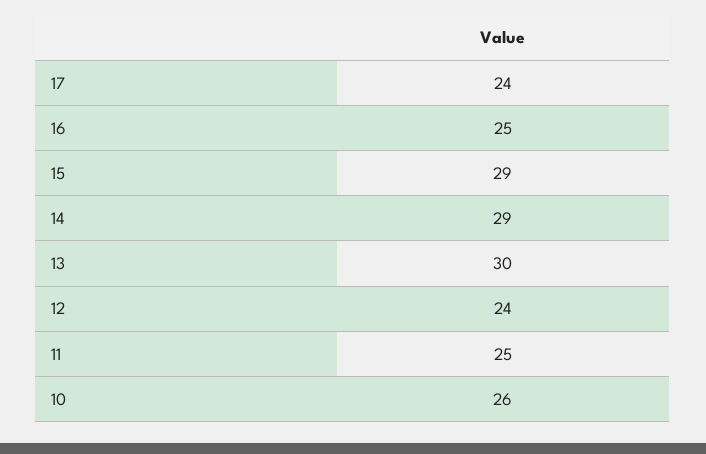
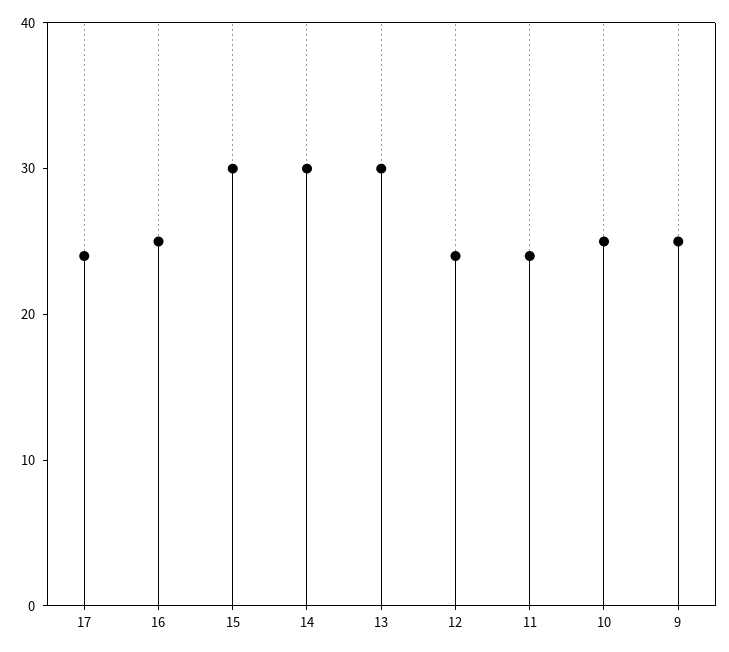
  {
    "17": 24,
    "16": 25,
-   "15": 29,
+   "15": 30,
-   "14": 29,
+   "14": 30,
    "13": 30,
    "12": 24,
-   "11": 25,
+   "11": 24,
-   "10": 26
+   "10": 25,
+   "9": 25
  }

